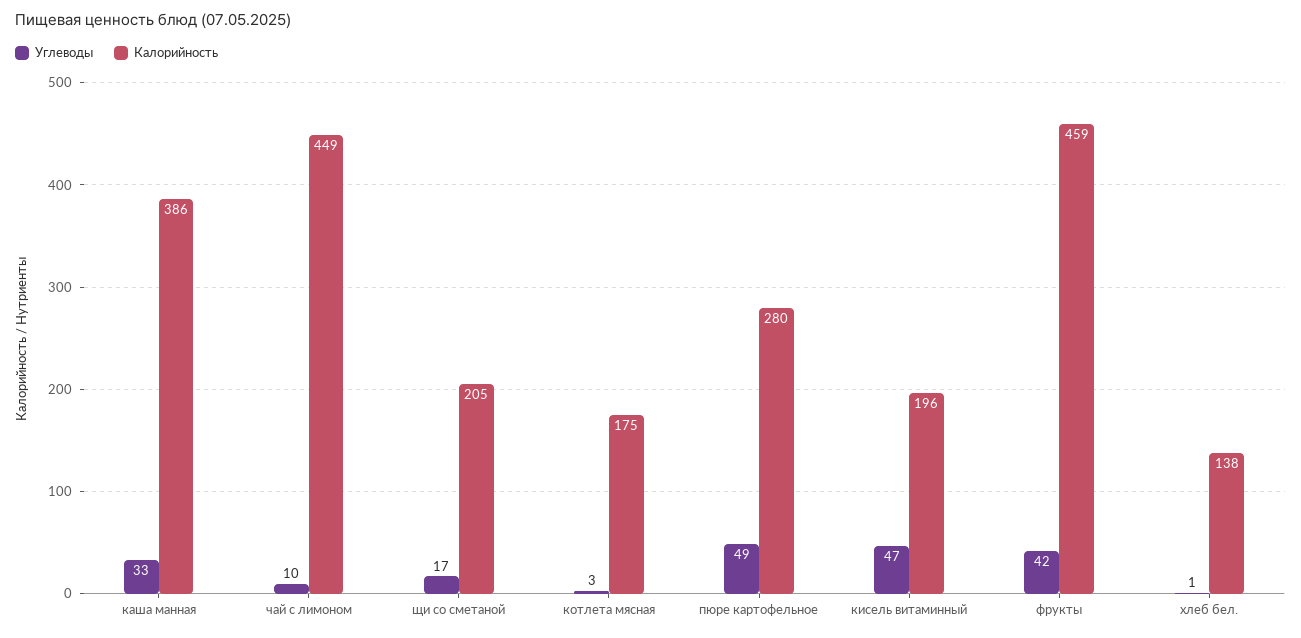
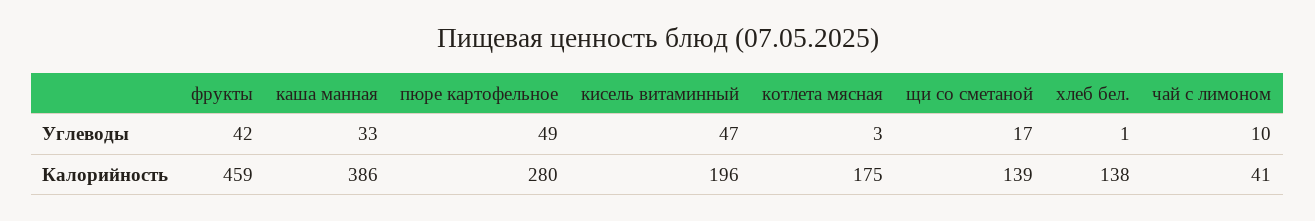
  {
    "Углеводы": {
      "каша манная": 33,
      "чай с лимоном": 10,
      "щи со сметаной": 17,
      "котлета мясная": 3,
      "пюре картофельное": 49,
      "кисель витаминный": 47,
      "фрукты": 42,
      "хлеб бел.": 1
    },
    "Калорийность": {
      "каша манная": 386,
-     "чай с лимоном": 449,
+     "чай с лимоном": 41,
-     "щи со сметаной": 205,
+     "щи со сметаной": 139,
      "котлета мясная": 175,
      "пюре картофельное": 280,
      "кисель витаминный": 196,
      "фрукты": 459,
      "хлеб бел.": 138
    }
  }

